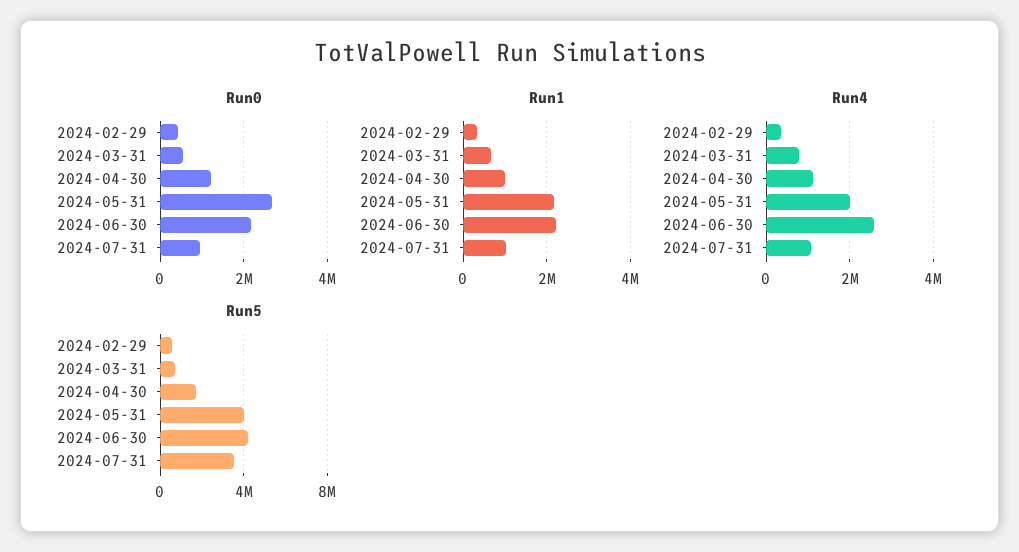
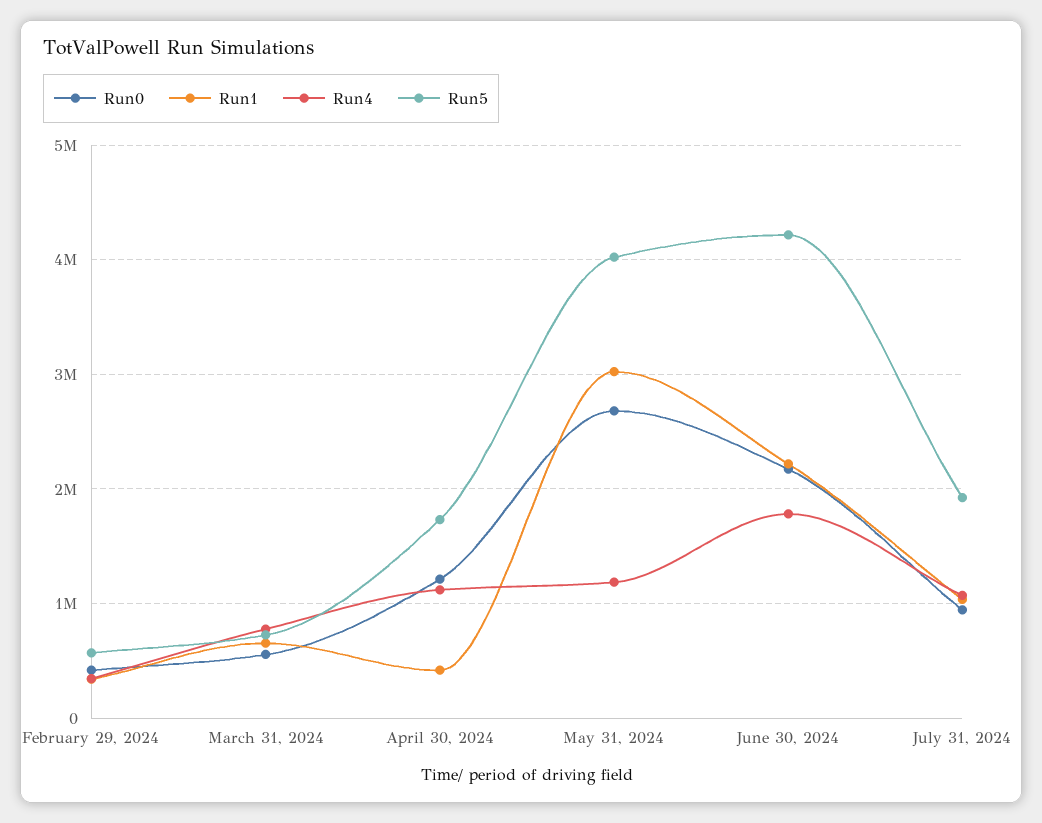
  {
    "Run0": {
      "2024-02-29": 400000,
      "2024-03-31": 600000,
      "2024-04-30": 1200000,
      "2024-05-31": 2700000,
      "2024-06-30": 2200000,
      "2024-07-31": 900000
    },
    "Run1": {
      "2024-02-29": 300000,
      "2024-03-31": 700000,
-     "2024-04-30": 1000000,
+     "2024-04-30": 400000,
-     "2024-05-31": 2200000,
+     "2024-05-31": 3000000,
      "2024-06-30": 2200000,
      "2024-07-31": 1000000
    },
    "Run4": {
      "2024-02-29": 300000,
      "2024-03-31": 800000,
      "2024-04-30": 1100000,
-     "2024-05-31": 2000000,
+     "2024-05-31": 1200000,
-     "2024-06-30": 2600000,
+     "2024-06-30": 1800000,
      "2024-07-31": 1100000
    },
    "Run5": {
      "2024-02-29": 600000,
      "2024-03-31": 700000,
      "2024-04-30": 1700000,
      "2024-05-31": 4000000,
      "2024-06-30": 4200000,
-     "2024-07-31": 3500000
+     "2024-07-31": 1900000
    }
  }

